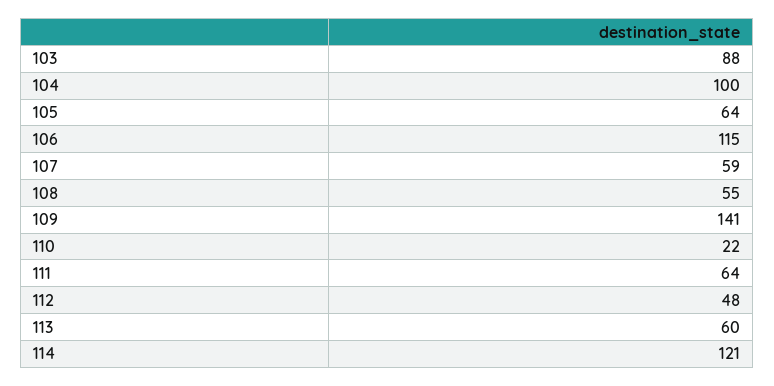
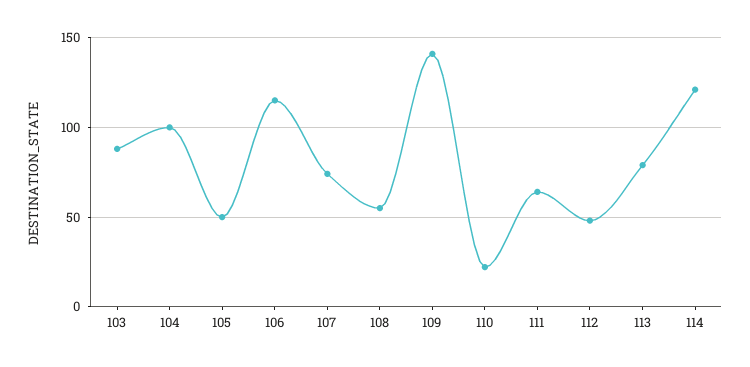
  {
    "103": 88,
    "104": 100,
-   "105": 64,
+   "105": 50,
    "106": 115,
-   "107": 59,
+   "107": 75,
    "108": 55,
    "109": 141,
    "110": 22,
    "111": 64,
    "112": 48,
-   "113": 60,
+   "113": 80,
    "114": 121
  }

